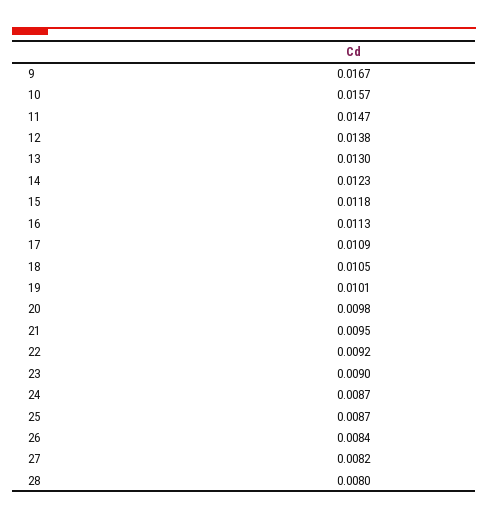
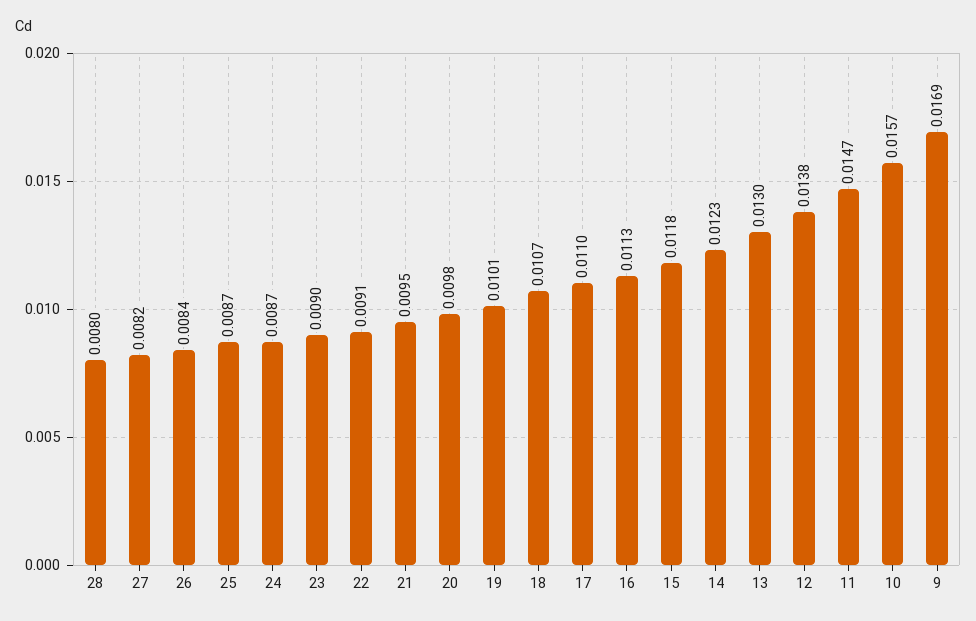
  {
-   "9": 0.0167,
+   "9": 0.0169,
    "10": 0.0157,
    "11": 0.0147,
    "12": 0.0138,
    "13": 0.013,
    "14": 0.0123,
    "15": 0.0118,
    "16": 0.0113,
-   "17": 0.0109,
+   "17": 0.011,
-   "18": 0.0105,
+   "18": 0.0107,
    "19": 0.0101,
    "20": 0.0098,
    "21": 0.0095,
-   "22": 0.0092,
+   "22": 0.0091,
    "23": 0.009,
    "24": 0.0087,
    "25": 0.0087,
    "26": 0.0084,
    "27": 0.0082,
    "28": 0.008
  }

